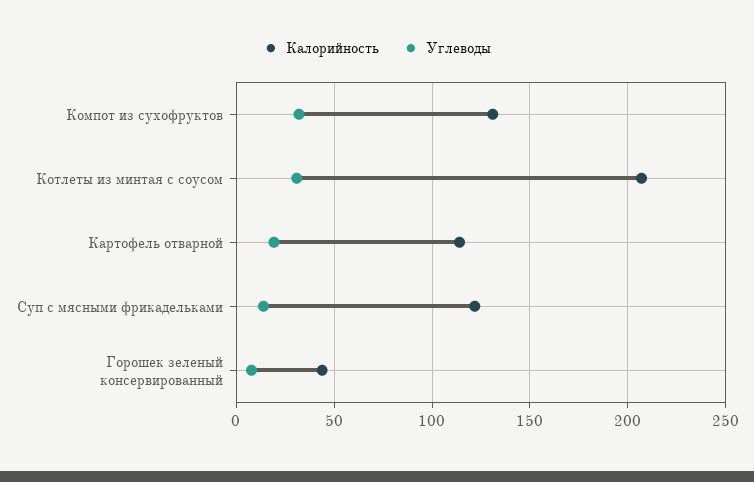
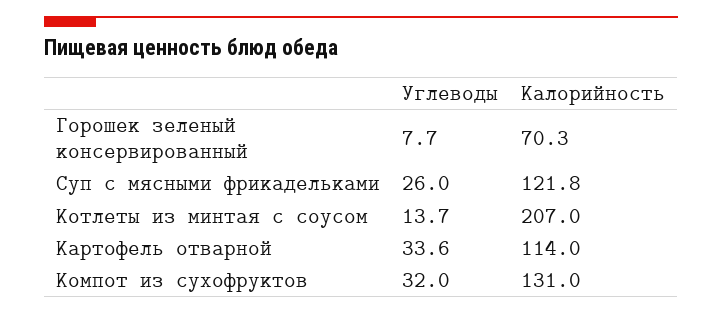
  {
    "Калорийность": {
      "Компот из сухофруктов": 131,
      "Котлеты из минтая с соусом": 207,
      "Картофель отварной": 114,
      "Суп с мясными фрикадельками": 121.8,
-     "Горошек зеленый консервированный": 45
+     "Горошек зеленый консервированный": 70.3
    },
    "Углеводы": {
      "Компот из сухофруктов": 32,
-     "Котлеты из минтая с соусом": 30,
+     "Котлеты из минтая с соусом": 13.7,
-     "Картофель отварной": 20,
+     "Картофель отварной": 33.6,
-     "Суп с мясными фрикадельками": 15,
+     "Суп с мясными фрикадельками": 26,
      "Горошек зеленый консервированный": 7.7
    }
  }

